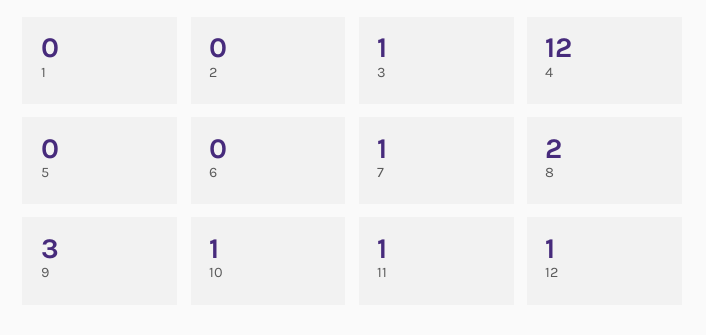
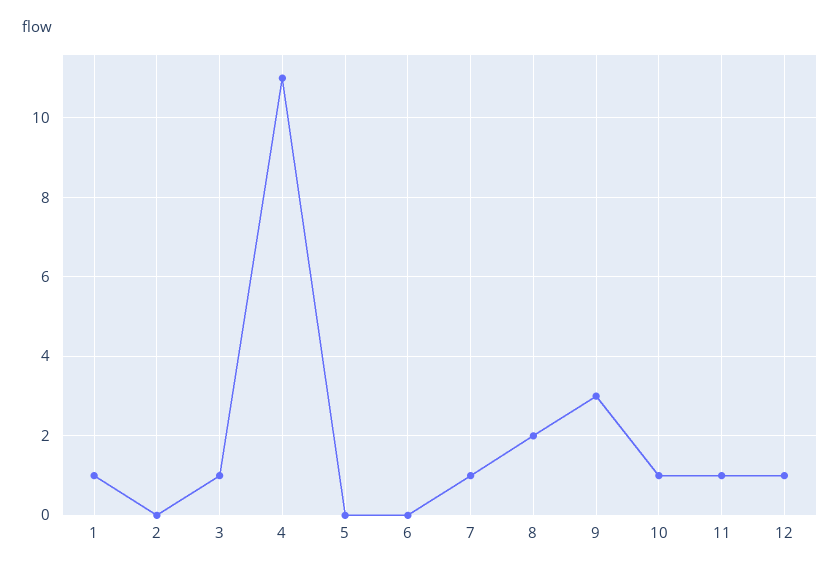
  {
-   "1": 0,
+   "1": 1,
    "2": 0,
    "3": 1,
-   "4": 12,
+   "4": 11,
    "5": 0,
    "6": 0,
    "7": 1,
    "8": 2,
    "9": 3,
    "10": 1,
    "11": 1,
    "12": 1
  }

